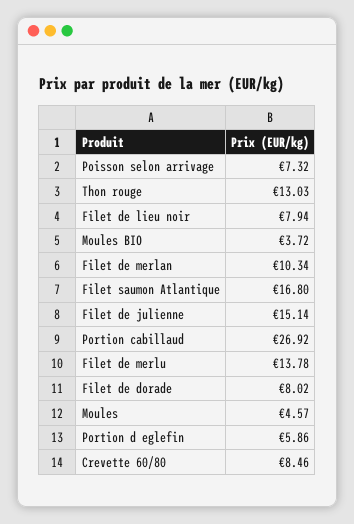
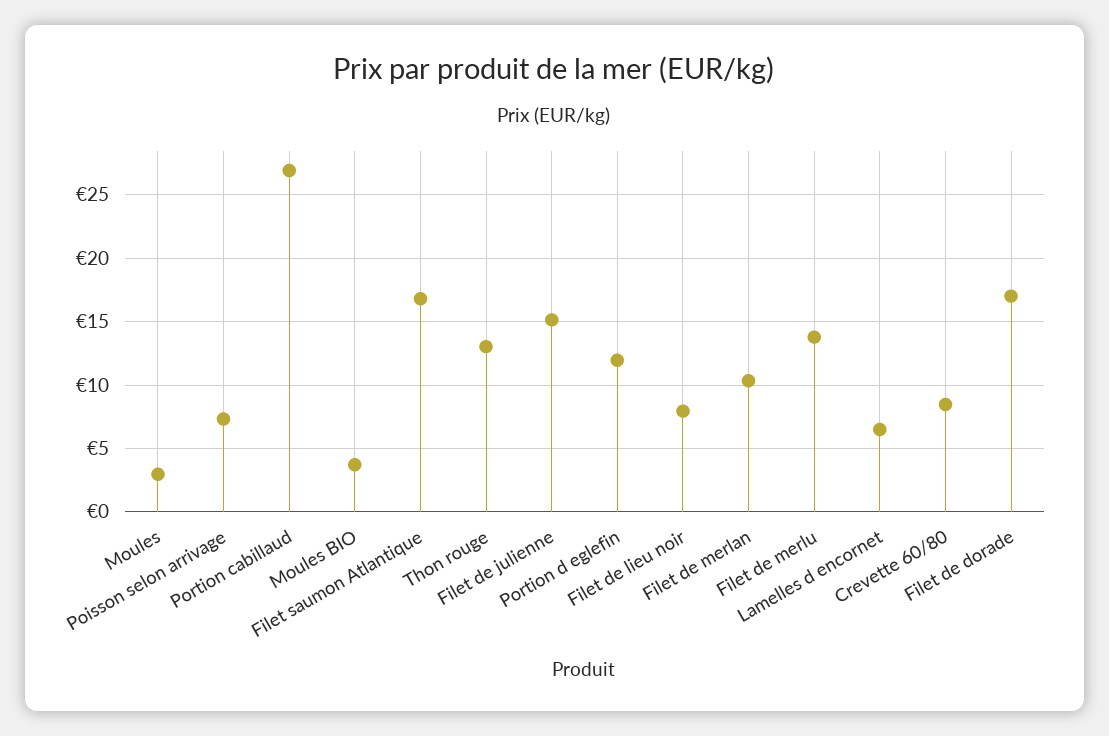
  {
    "Poisson selon arrivage": 7.32,
    "Thon rouge": 13.03,
    "Filet de lieu noir": 7.94,
    "Moules BIO": 3.72,
    "Filet de merlan": 10.34,
    "Filet saumon Atlantique": 16.8,
    "Filet de julienne": 15.14,
    "Portion cabillaud": 26.92,
    "Filet de merlu": 13.78,
-   "Filet de dorade": 8.02,
+   "Filet de dorade": 17,
-   "Moules": 4.57,
+   "Moules": 3,
-   "Portion d eglefin": 5.86,
+   "Portion d eglefin": 12,
-   "Crevette 60/80": 8.46
+   "Crevette 60/80": 8.46,
+   "Lamelles d encornet": 6.5
  }

